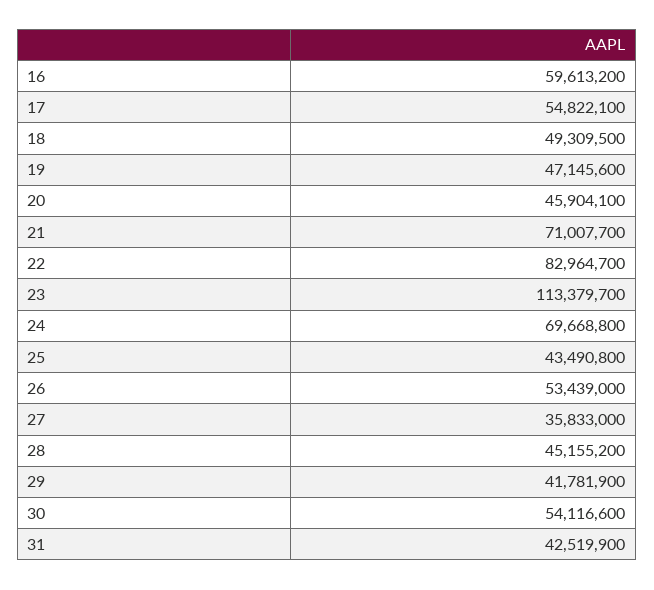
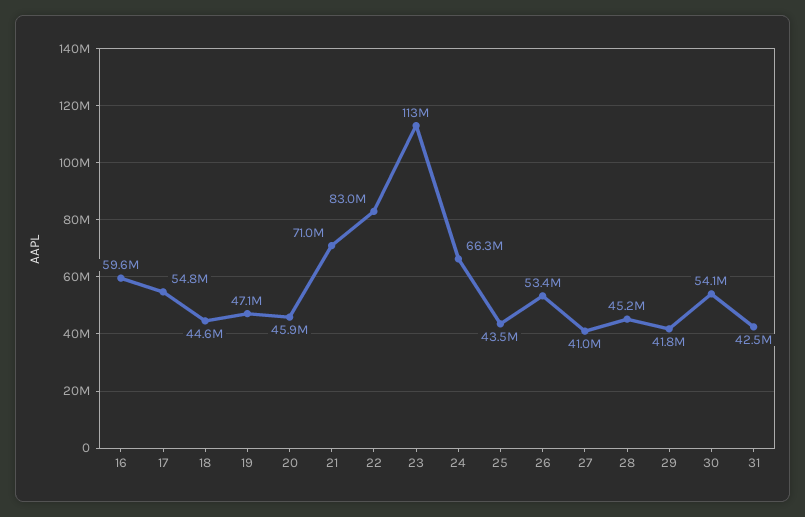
  {
    "16": 59613200,
    "17": 54822100,
-   "18": 49309500,
+   "18": 44600000,
    "19": 47145600,
    "20": 45904100,
    "21": 71007700,
    "22": 82964700,
    "23": 113379700,
-   "24": 69668800,
+   "24": 66300000,
    "25": 43490800,
    "26": 53439000,
-   "27": 35833000,
+   "27": 41000000,
    "28": 45155200,
    "29": 41781900,
    "30": 54116600,
    "31": 42519900
  }

